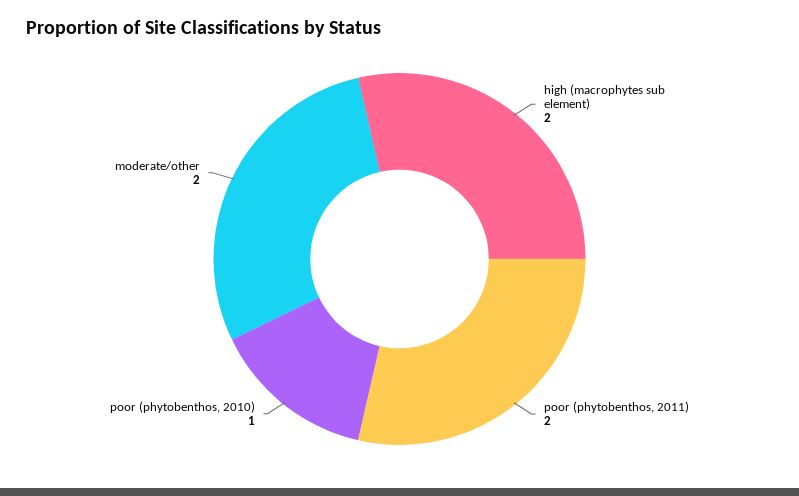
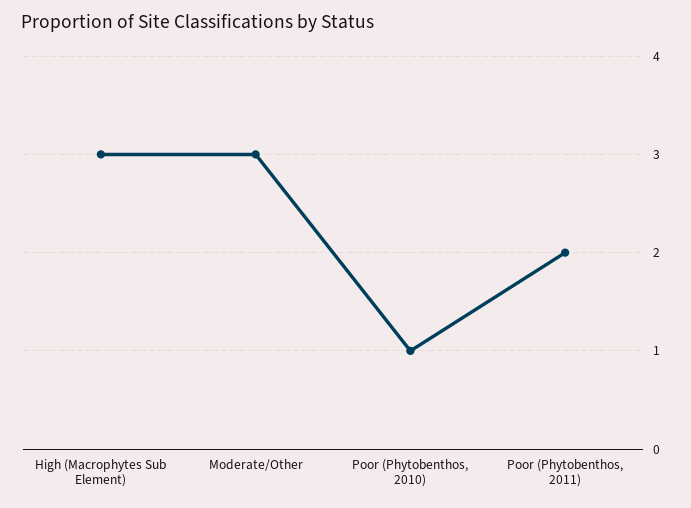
  {
-   "high (macrophytes sub element)": 2,
+   "high (macrophytes sub element)": 3,
    "poor (phytobenthos, 2011)": 2,
    "poor (phytobenthos, 2010)": 1,
-   "moderate/other": 2
+   "moderate/other": 3
  }

